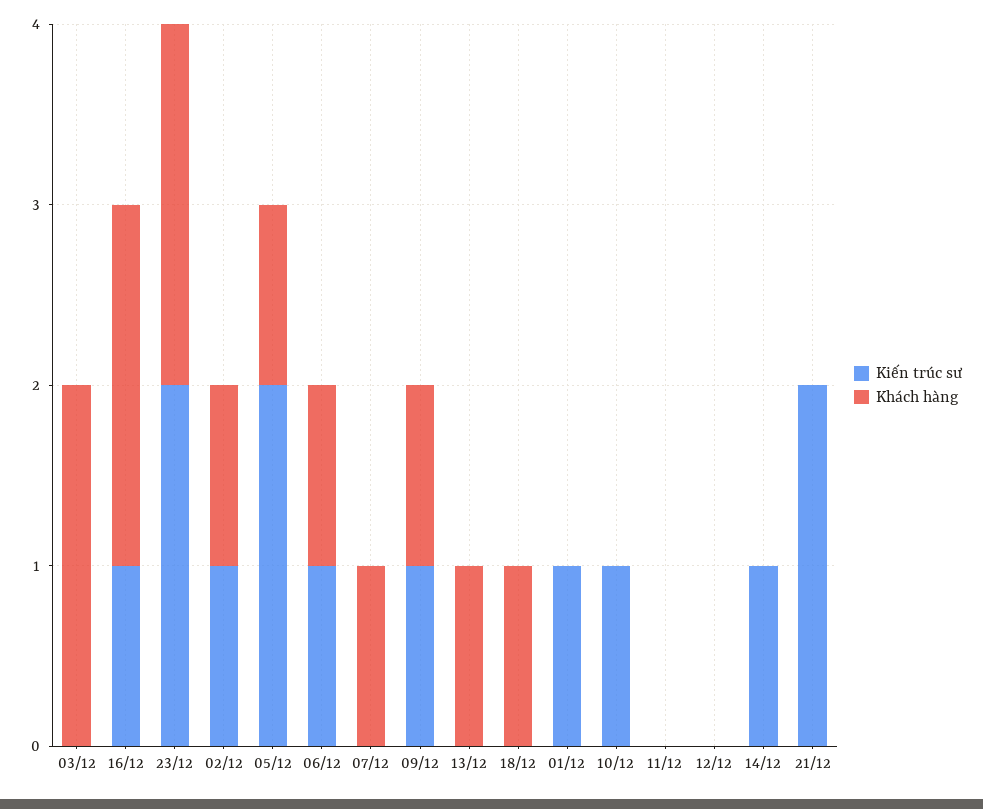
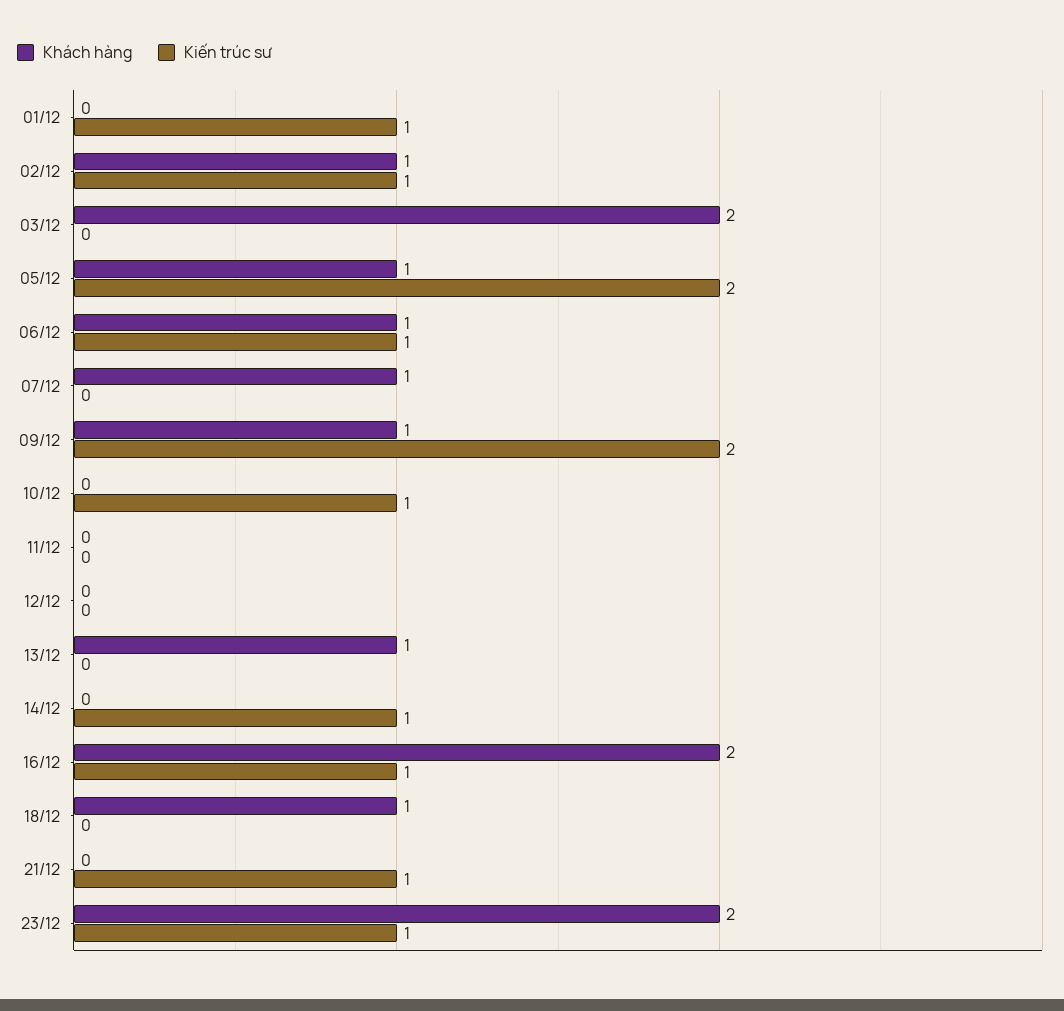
  {
    "Kiến trúc sư": {
      "03/12": 0,
      "16/12": 1,
-     "23/12": 2,
+     "23/12": 1,
      "02/12": 1,
      "05/12": 2,
      "06/12": 1,
      "07/12": 0,
-     "09/12": 1,
+     "09/12": 2,
      "13/12": 0,
      "18/12": 0,
      "01/12": 1,
      "10/12": 1,
      "11/12": 0,
      "12/12": 0,
      "14/12": 1,
-     "21/12": 2
+     "21/12": 1
    },
    "Khách hàng": {
      "03/12": 2,
      "16/12": 2,
      "23/12": 2,
      "02/12": 1,
      "05/12": 1,
      "06/12": 1,
      "07/12": 1,
      "09/12": 1,
      "13/12": 1,
      "18/12": 1,
      "01/12": 0,
      "10/12": 0,
      "11/12": 0,
      "12/12": 0,
      "14/12": 0,
      "21/12": 0
    }
  }

